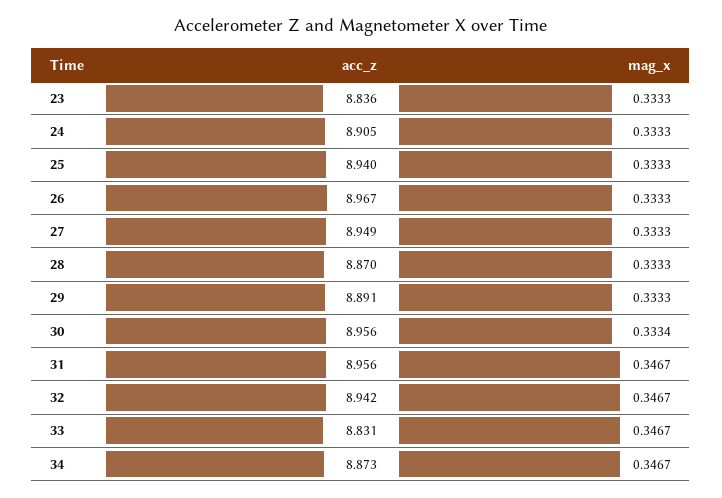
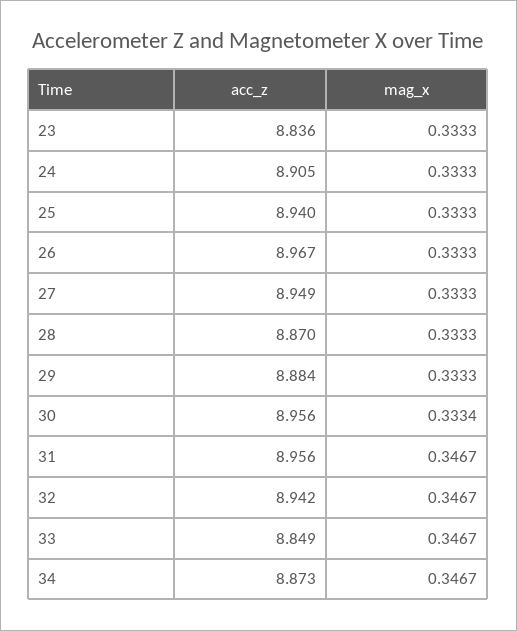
  {
    "acc_z": {
      "23": 8.836,
      "24": 8.905,
      "25": 8.94,
      "26": 8.967,
      "27": 8.949,
      "28": 8.87,
-     "29": 8.891,
+     "29": 8.884,
      "30": 8.956,
      "31": 8.956,
      "32": 8.942,
-     "33": 8.831,
+     "33": 8.849,
      "34": 8.873
    },
    "mag_x": {
      "23": 0.3333,
      "24": 0.3333,
      "25": 0.3333,
      "26": 0.3333,
      "27": 0.3333,
      "28": 0.3333,
      "29": 0.3333,
      "30": 0.3334,
      "31": 0.3467,
      "32": 0.3467,
      "33": 0.3467,
      "34": 0.3467
    }
  }

